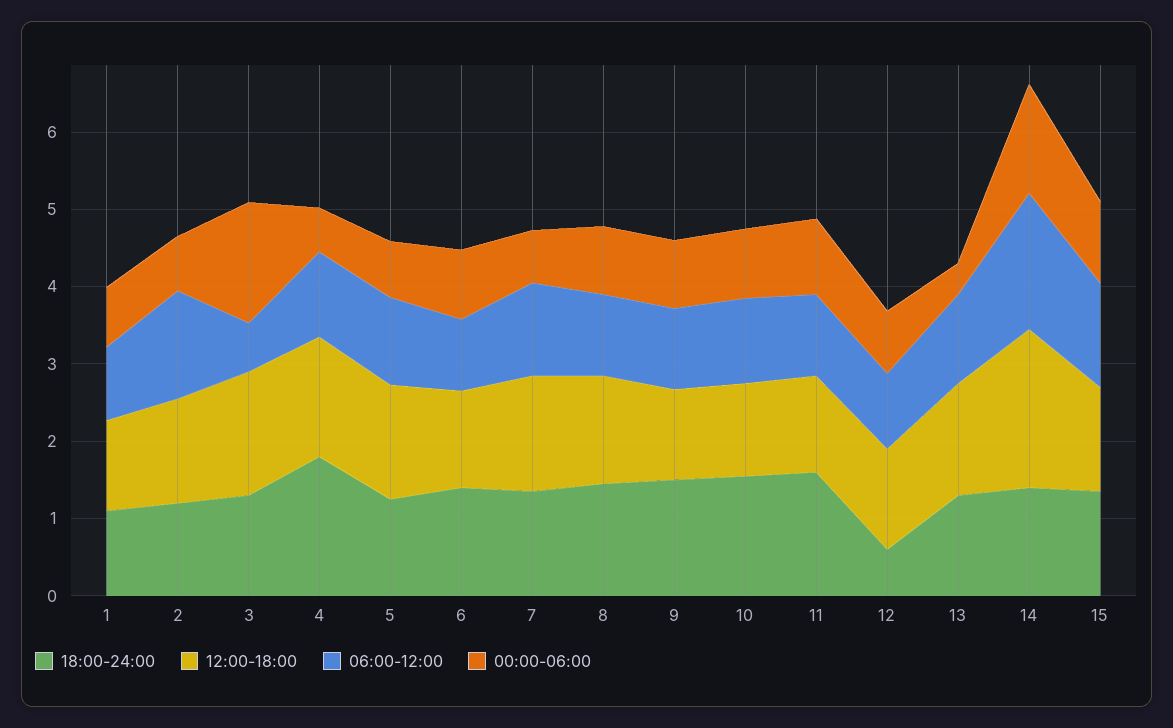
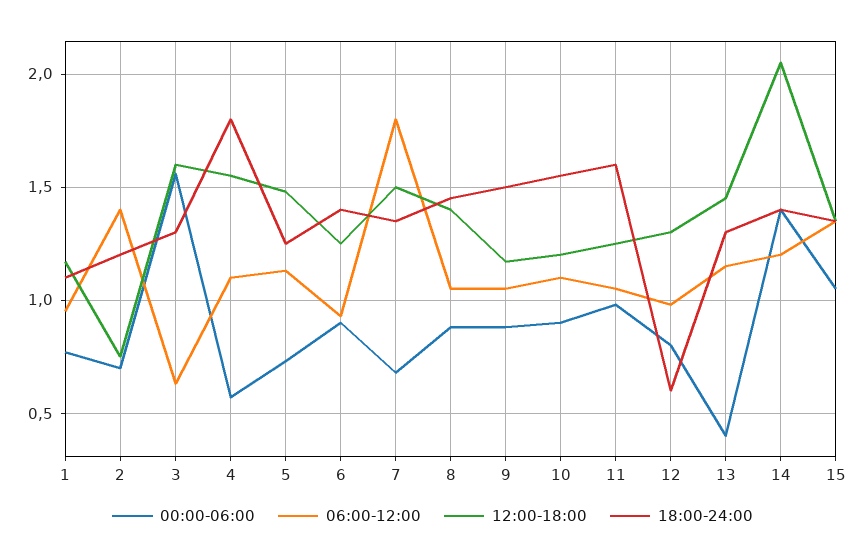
  {
    "18:00-24:00": {
      "1": 1.1,
      "2": 1.2,
      "3": 1.3,
      "4": 1.8,
      "5": 1.25,
      "6": 1.4,
      "7": 1.35,
      "8": 1.45,
      "9": 1.5,
      "10": 1.55,
      "11": 1.6,
      "12": 0.6,
      "13": 1.3,
      "14": 1.4,
      "15": 1.35
    },
    "12:00-18:00": {
      "1": 1.15,
-     "2": 1.4,
+     "2": 0.75,
      "3": 1.6,
      "4": 1.55,
      "5": 1.5,
      "6": 1.25,
      "7": 1.5,
      "8": 1.4,
      "9": 1.15,
      "10": 1.2,
      "11": 1.25,
      "12": 1.3,
      "13": 1.45,
      "14": 2.05,
      "15": 1.35
    },
    "06:00-12:00": {
      "1": 0.95,
      "2": 1.4,
      "3": 0.65,
      "4": 1.1,
      "5": 1.15,
      "6": 0.95,
-     "7": 1.2,
+     "7": 1.8,
      "8": 1.05,
      "9": 1.05,
      "10": 1.1,
      "11": 1.05,
      "12": 1,
      "13": 1.15,
-     "14": 1.8,
+     "14": 1.2,
      "15": 1.35
    },
    "00:00-06:00": {
      "1": 0.75,
      "2": 0.7,
      "3": 1.55,
      "4": 0.55,
      "5": 0.75,
      "6": 0.9,
      "7": 0.7,
      "8": 0.9,
      "9": 0.9,
      "10": 0.9,
      "11": 1,
      "12": 0.8,
      "13": 0.4,
      "14": 1.4,
      "15": 1.05
    }
  }

